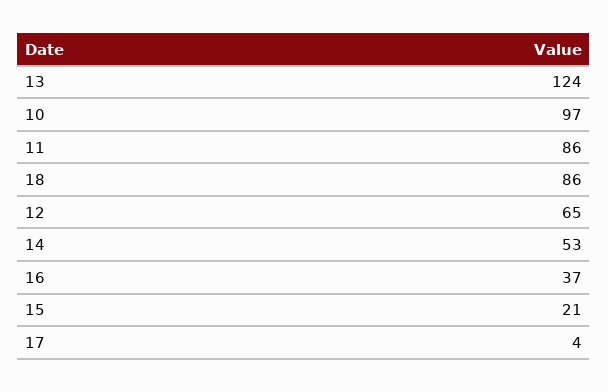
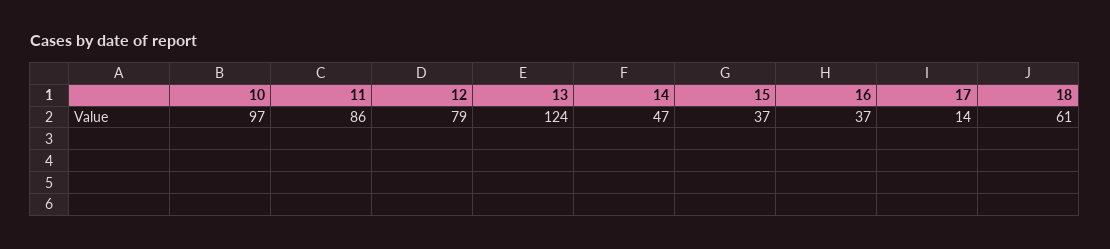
  {
    "13": 124,
    "10": 97,
    "11": 86,
-   "18": 86,
+   "18": 61,
-   "12": 65,
+   "12": 79,
-   "14": 53,
+   "14": 47,
    "16": 37,
-   "15": 21,
+   "15": 37,
-   "17": 4
+   "17": 14
  }

